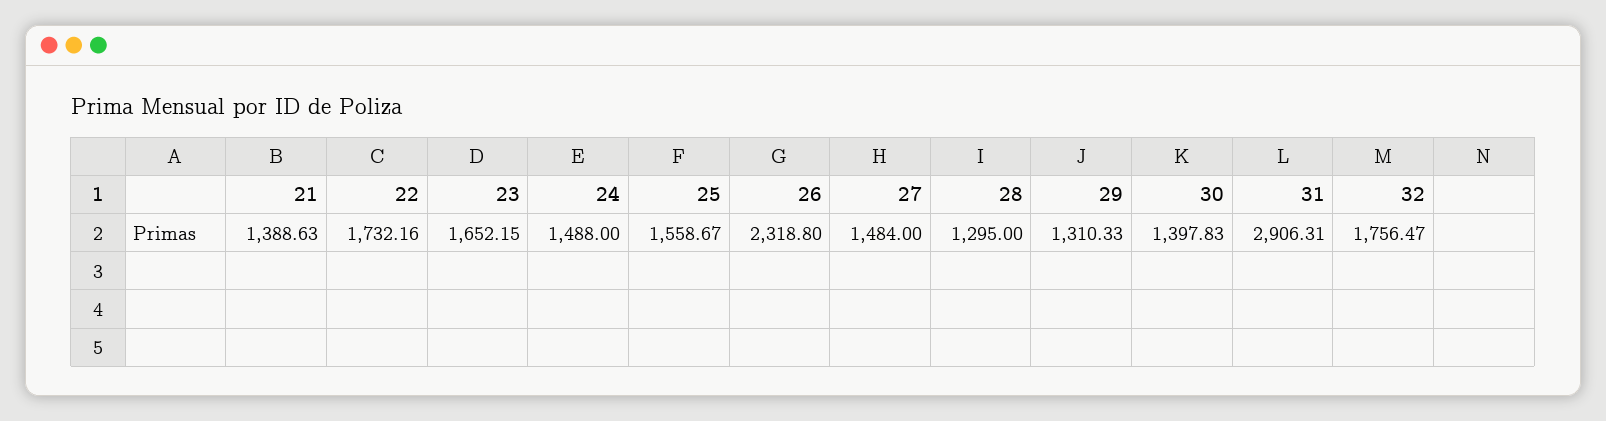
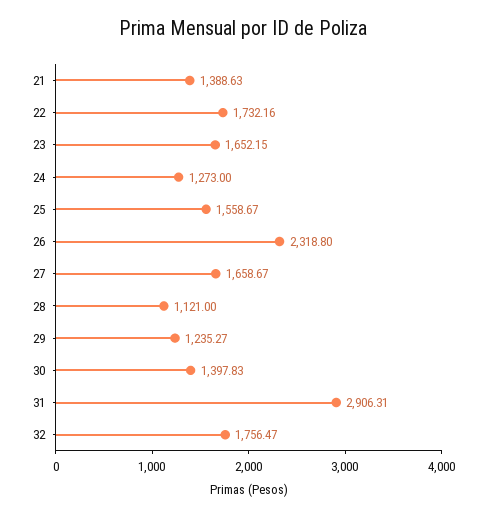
  {
    "21": 1388.63,
    "22": 1732.16,
    "23": 1652.15,
-   "24": 1488,
+   "24": 1273,
    "25": 1558.67,
    "26": 2318.8,
-   "27": 1484,
+   "27": 1658.67,
-   "28": 1295,
+   "28": 1121,
-   "29": 1310.33,
+   "29": 1235.27,
    "30": 1397.83,
    "31": 2906.31,
    "32": 1756.47
  }

